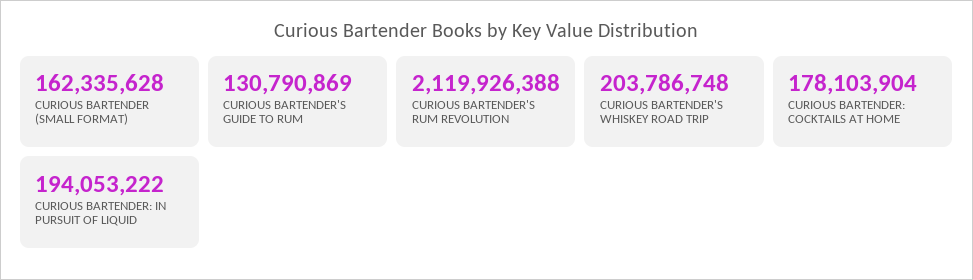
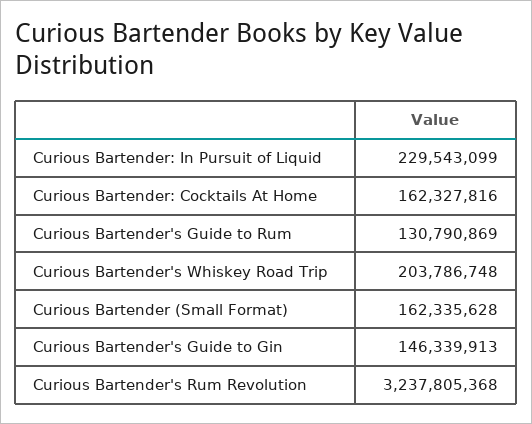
  {
    "CURIOUS BARTENDER (SMALL FORMAT)": 162335628,
    "CURIOUS BARTENDER'S GUIDE TO RUM": 130790869,
-   "CURIOUS BARTENDER'S RUM REVOLUTION": 2119926388,
+   "CURIOUS BARTENDER'S RUM REVOLUTION": 3237805368,
    "CURIOUS BARTENDER'S WHISKEY ROAD TRIP": 203786748,
-   "CURIOUS BARTENDER: COCKTAILS AT HOME": 178103904,
+   "CURIOUS BARTENDER: COCKTAILS AT HOME": 162327816,
-   "CURIOUS BARTENDER: IN PURSUIT OF LIQUID": 194053222
+   "CURIOUS BARTENDER: IN PURSUIT OF LIQUID": 229543099,
+   "Curious Bartender's Guide to Gin": 146339913
  }

